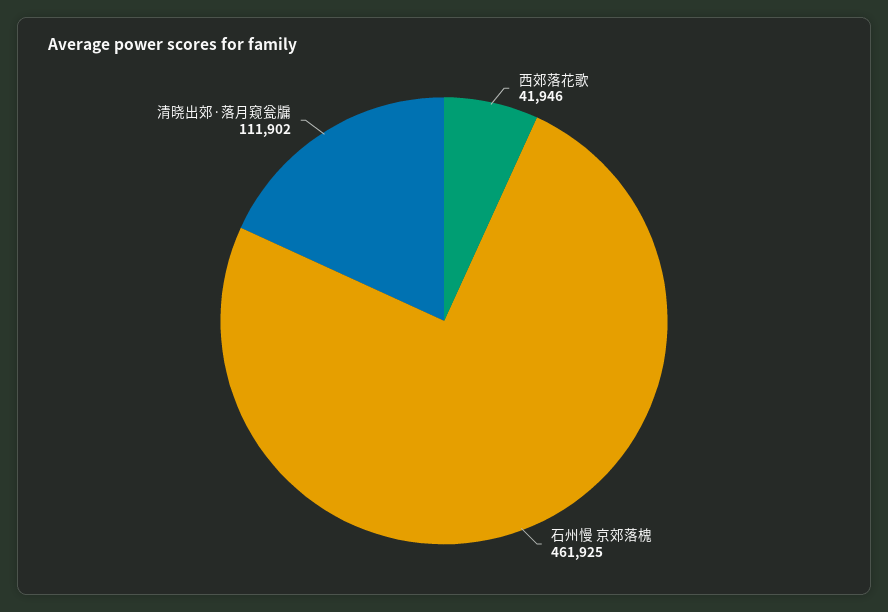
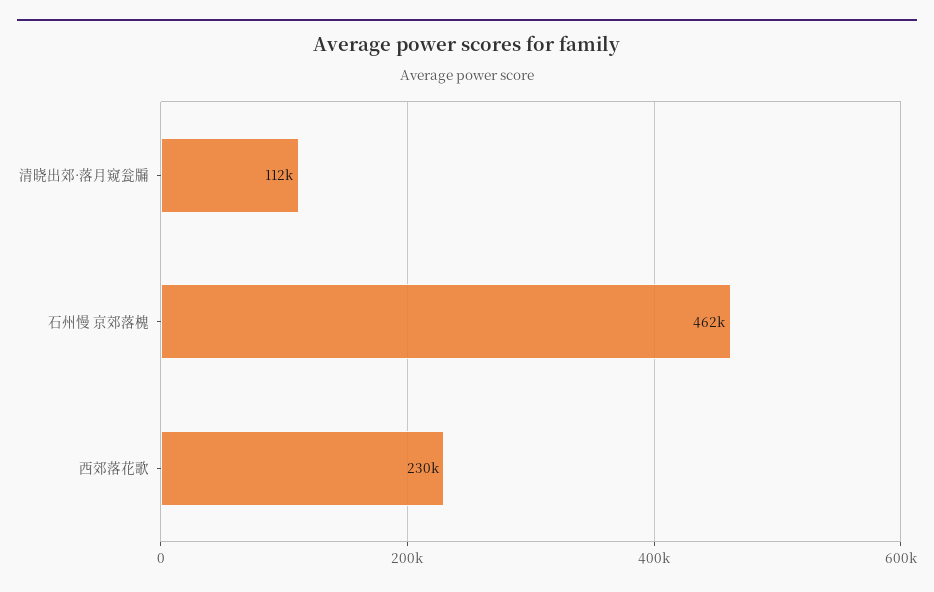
  {
-   "西郊落花歌": 41946,
+   "西郊落花歌": 230000,
    "石州慢 京郊落槐": 461925,
    "清晓出郊·落月窥瓮牖": 111902
  }

